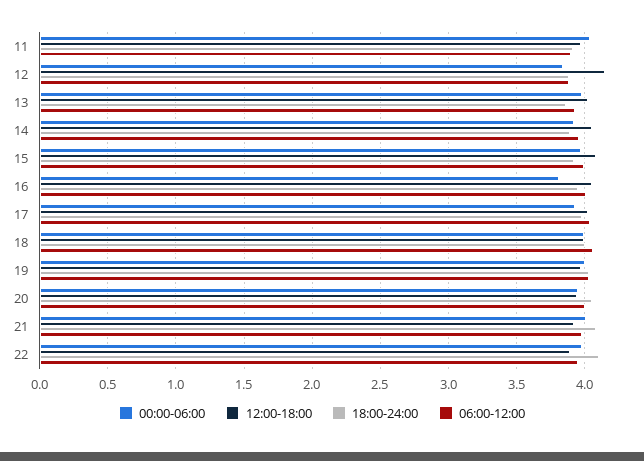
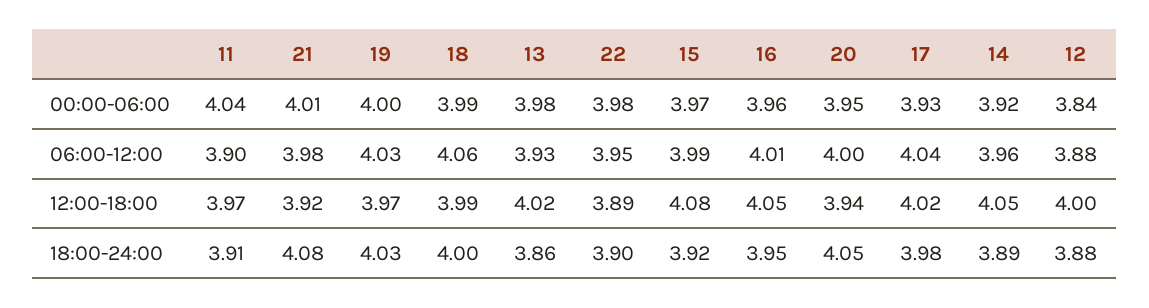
  {
    "00:00-06:00": {
      "11": 4.04,
      "12": 3.84,
      "13": 3.98,
      "14": 3.92,
      "15": 3.97,
-     "16": 3.8,
+     "16": 3.96,
      "17": 3.93,
      "18": 3.99,
      "19": 4,
      "20": 3.95,
      "21": 4.01,
      "22": 3.98
    },
    "12:00-18:00": {
      "11": 3.97,
-     "12": 4.15,
+     "12": 4,
      "13": 4.02,
      "14": 4.05,
      "15": 4.08,
      "16": 4.05,
      "17": 4.02,
      "18": 3.99,
      "19": 3.97,
      "20": 3.94,
      "21": 3.92,
      "22": 3.89
    },
    "18:00-24:00": {
      "11": 3.91,
      "12": 3.88,
      "13": 3.86,
      "14": 3.89,
      "15": 3.92,
      "16": 3.95,
      "17": 3.98,
      "18": 4,
      "19": 4.03,
      "20": 4.05,
      "21": 4.08,
-     "22": 4.1
+     "22": 3.9
    },
    "06:00-12:00": {
      "11": 3.9,
      "12": 3.88,
      "13": 3.93,
      "14": 3.96,
      "15": 3.99,
      "16": 4.01,
      "17": 4.04,
      "18": 4.06,
      "19": 4.03,
      "20": 4,
      "21": 3.98,
      "22": 3.95
    }
  }

